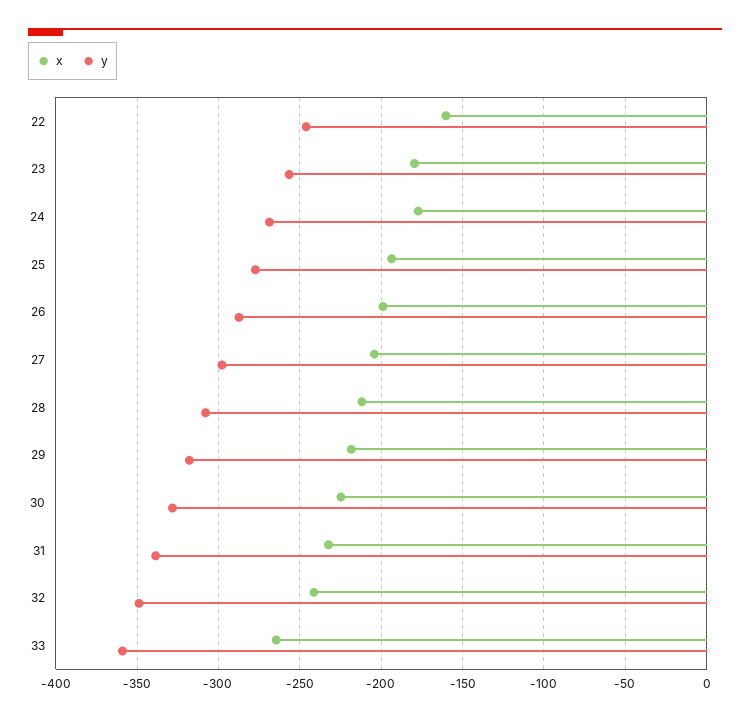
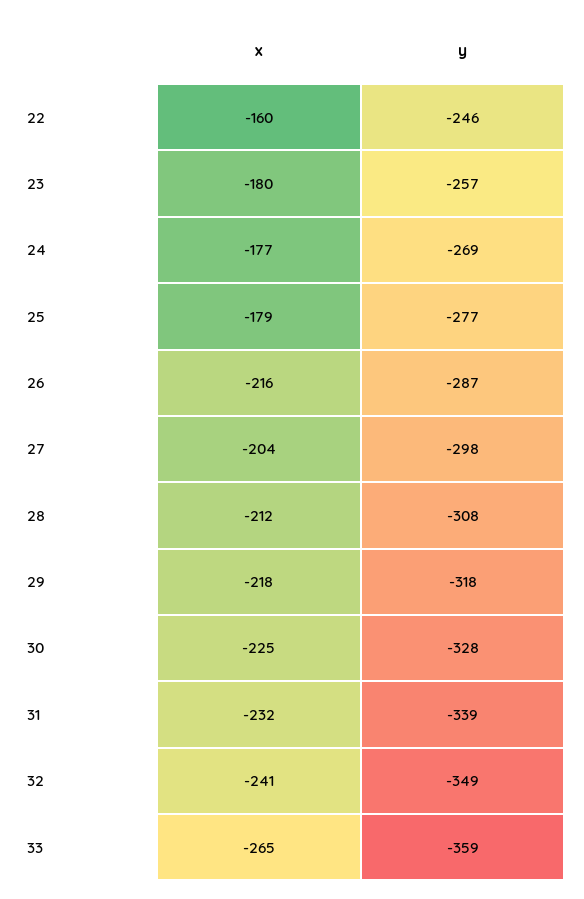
  {
    "x": {
      "22": -160,
      "23": -180,
      "24": -177,
-     "25": -195,
+     "25": -179,
-     "26": -200,
+     "26": -216,
      "27": -204,
      "28": -212,
      "29": -218,
      "30": -225,
      "31": -232,
      "32": -241,
      "33": -265
    },
    "y": {
      "22": -246,
      "23": -257,
      "24": -269,
      "25": -277,
      "26": -287,
      "27": -298,
      "28": -308,
      "29": -318,
      "30": -328,
      "31": -339,
      "32": -349,
      "33": -359
    }
  }

